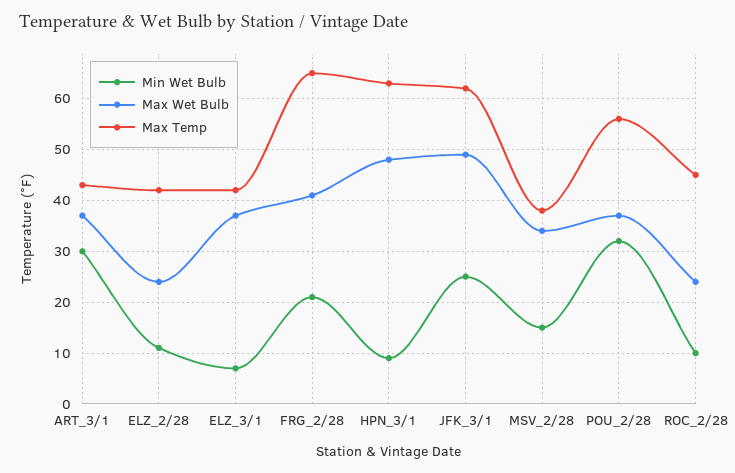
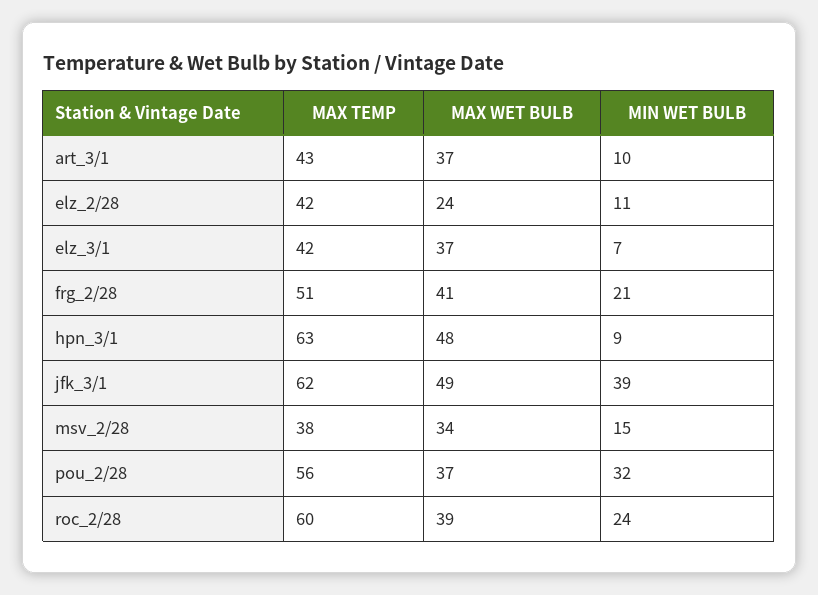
  {
    "Min Wet Bulb": {
-     "ART_3/1": 30,
+     "ART_3/1": 10,
      "ELZ_2/28": 11,
      "ELZ_3/1": 7,
      "FRG_2/28": 21,
      "HPN_3/1": 9,
-     "JFK_3/1": 25,
+     "JFK_3/1": 39,
      "MSV_2/28": 15,
      "POU_2/28": 32,
-     "ROC_2/28": 10
+     "ROC_2/28": 24
    },
    "Max Wet Bulb": {
      "ART_3/1": 37,
      "ELZ_2/28": 24,
      "ELZ_3/1": 37,
      "FRG_2/28": 41,
      "HPN_3/1": 48,
      "JFK_3/1": 49,
      "MSV_2/28": 34,
      "POU_2/28": 37,
-     "ROC_2/28": 25
+     "ROC_2/28": 39
    },
    "Max Temp": {
      "ART_3/1": 43,
      "ELZ_2/28": 42,
      "ELZ_3/1": 42,
-     "FRG_2/28": 65,
+     "FRG_2/28": 51,
      "HPN_3/1": 63,
      "JFK_3/1": 62,
      "MSV_2/28": 38,
      "POU_2/28": 56,
-     "ROC_2/28": 45
+     "ROC_2/28": 60
    }
  }

